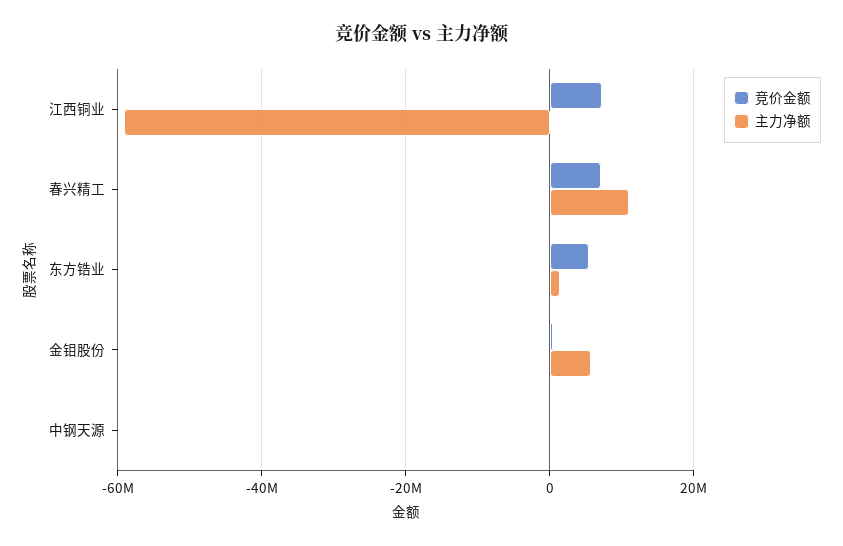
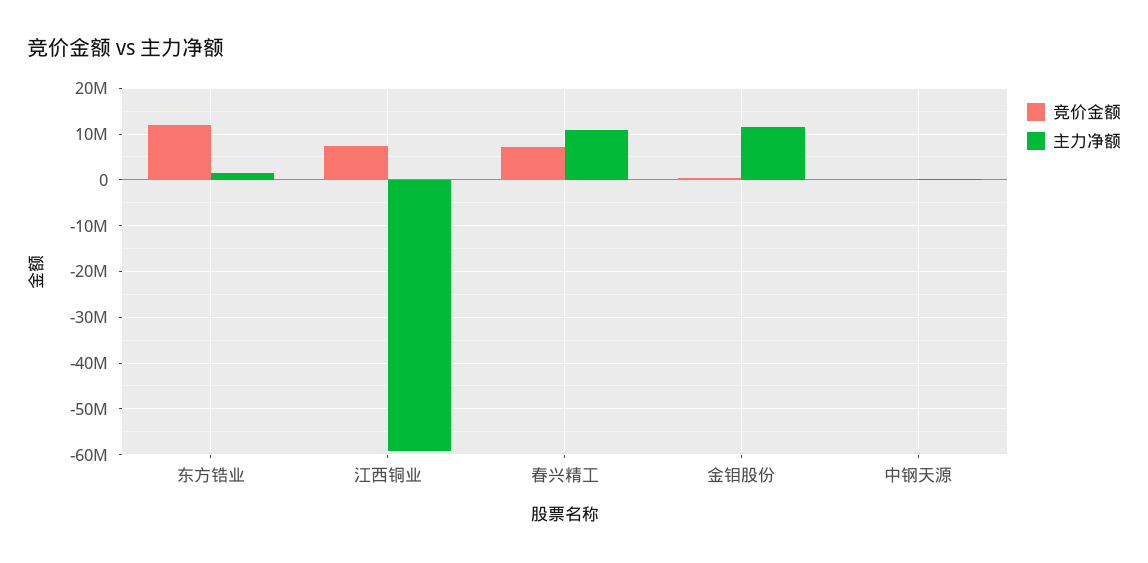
  {
    "竞价金额": {
      "江西铜业": 8000000,
      "春兴精工": 8000000,
-     "东方锆业": 6000000,
+     "东方锆业": 12000000,
      "金钼股份": 0,
      "中钢天源": 0
    },
    "主力净额": {
      "江西铜业": -60000000,
      "春兴精工": 10000000,
      "东方锆业": 2000000,
-     "金钼股份": 6000000,
+     "金钼股份": 12000000,
      "中钢天源": 0
    }
  }

